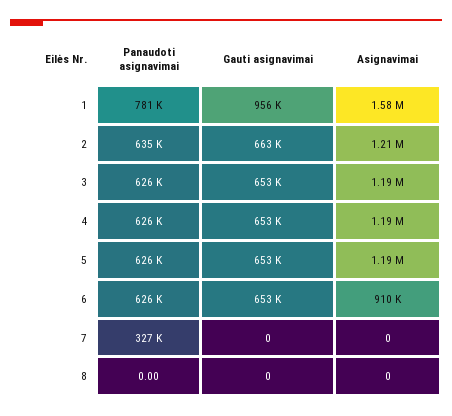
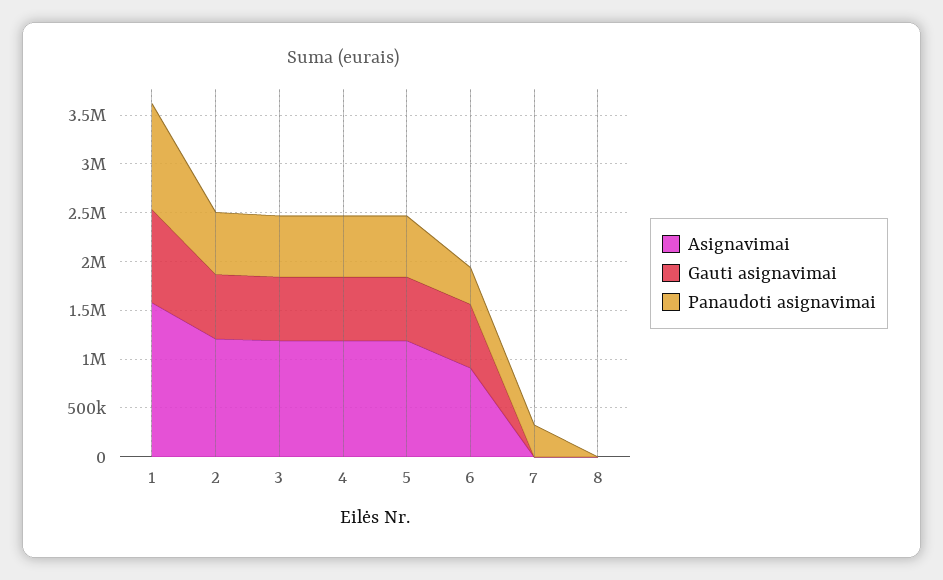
  {
    "Panaudoti asignavimai": {
-     "1": 781000,
+     "1": 1100000,
      "2": 635000,
      "3": 626000,
      "4": 626000,
      "5": 626000,
-     "6": 626000,
+     "6": 400000,
      "7": 327000,
      "8": 0
    },
    "Gauti asignavimai": {
      "1": 956000,
      "2": 663000,
      "3": 653000,
      "4": 653000,
      "5": 653000,
      "6": 653000,
      "7": 0,
      "8": 0
    },
    "Asignavimai": {
      "1": 1580000,
      "2": 1210000,
      "3": 1190000,
      "4": 1190000,
      "5": 1190000,
      "6": 910000,
      "7": 0,
      "8": 0
    }
  }

